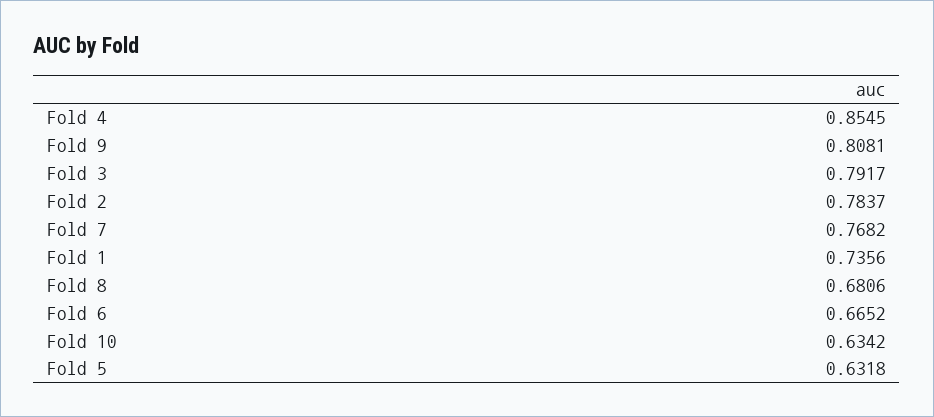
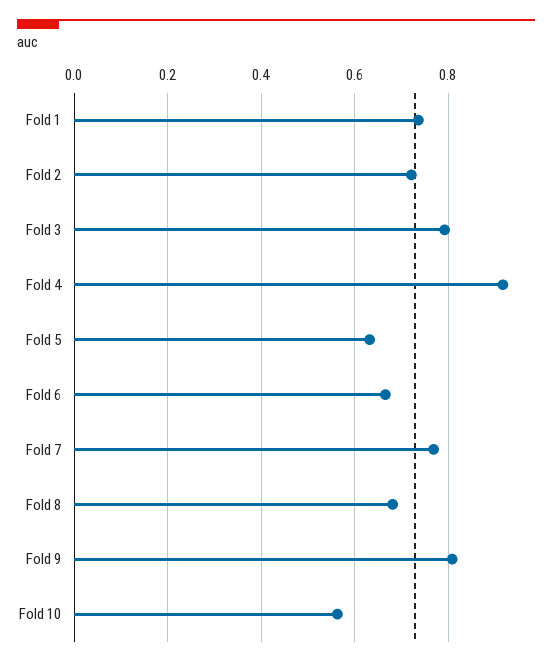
  {
-   "Fold 4": 0.8545,
+   "Fold 4": 0.92,
    "Fold 9": 0.8081,
    "Fold 3": 0.7917,
-   "Fold 2": 0.7837,
+   "Fold 2": 0.72,
    "Fold 7": 0.7682,
    "Fold 1": 0.7356,
    "Fold 8": 0.6806,
    "Fold 6": 0.6652,
-   "Fold 10": 0.6342,
+   "Fold 10": 0.56,
    "Fold 5": 0.6318
  }

